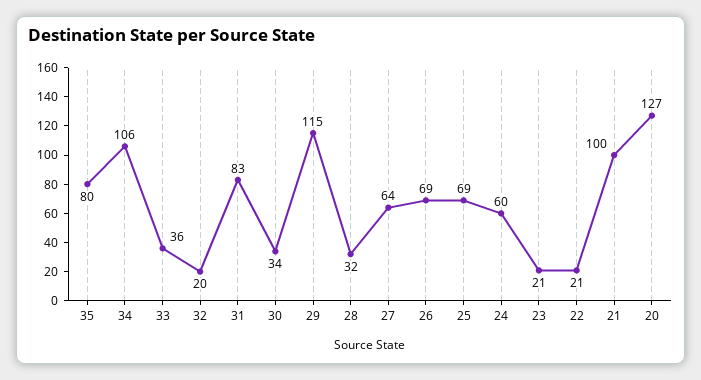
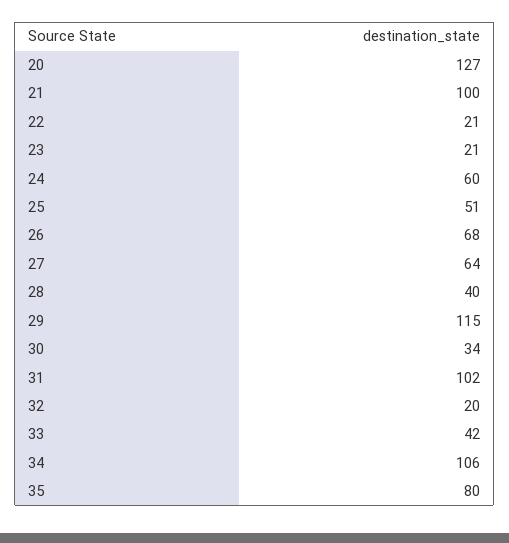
  {
    "35": 80,
    "34": 106,
-   "33": 36,
+   "33": 42,
    "32": 20,
-   "31": 83,
+   "31": 102,
    "30": 34,
    "29": 115,
-   "28": 32,
+   "28": 40,
    "27": 64,
-   "26": 69,
+   "26": 68,
-   "25": 69,
+   "25": 51,
    "24": 60,
    "23": 21,
    "22": 21,
    "21": 100,
    "20": 127
  }

